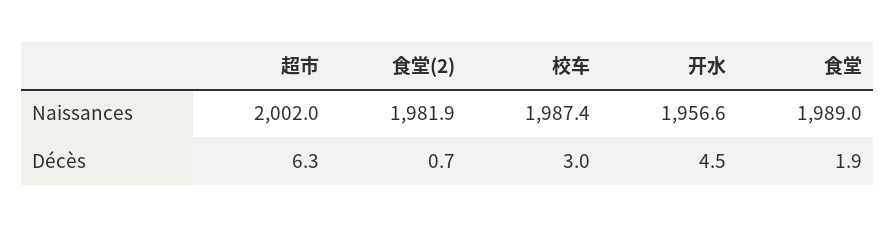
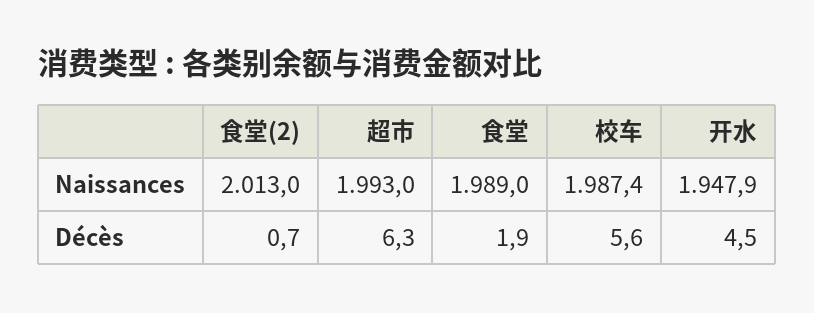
  {
    "超市": {
-     "Naissances": 2002,
+     "Naissances": 1993,
      "Décès": 6.3
    },
    "食堂(2)": {
-     "Naissances": 1981.9,
+     "Naissances": 2013,
      "Décès": 0.7
    },
    "校车": {
      "Naissances": 1987.4,
-     "Décès": 3
+     "Décès": 5.6
    },
    "开水": {
-     "Naissances": 1956.6,
+     "Naissances": 1947.9,
      "Décès": 4.5
    },
    "食堂": {
      "Naissances": 1989,
      "Décès": 1.9
    }
  }

